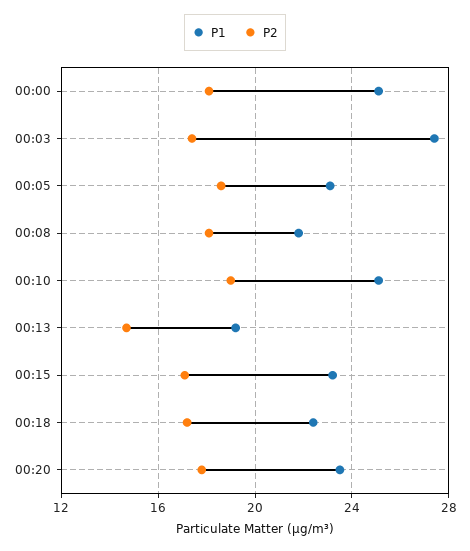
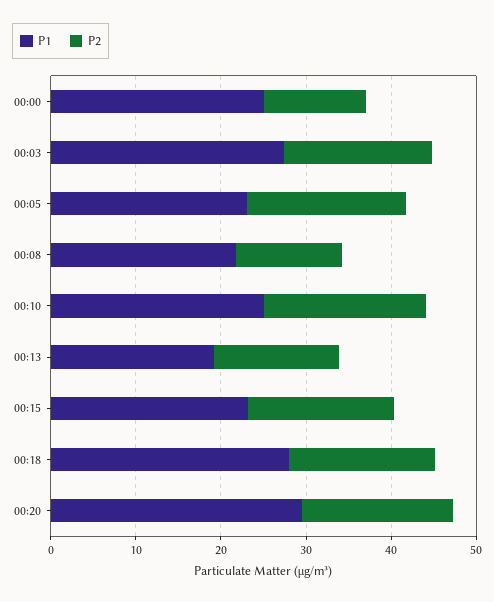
  {
    "P1": {
      "00:00": 25,
      "00:03": 27.5,
      "00:05": 23,
      "00:08": 22,
      "00:10": 25,
      "00:13": 19,
      "00:15": 23,
-     "00:18": 22.5,
+     "00:18": 28,
-     "00:20": 23.5
+     "00:20": 30
    },
    "P2": {
-     "00:00": 18,
+     "00:00": 12,
      "00:03": 17.5,
      "00:05": 18.5,
-     "00:08": 18,
+     "00:08": 12,
      "00:10": 19,
      "00:13": 14.5,
      "00:15": 17,
      "00:18": 17,
      "00:20": 18
    }
  }

